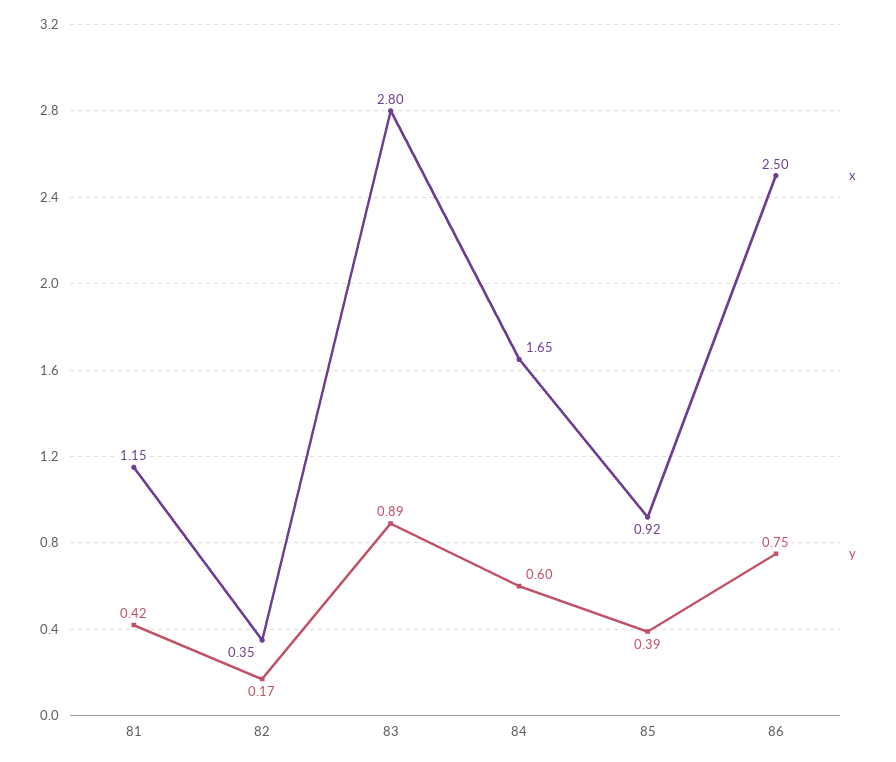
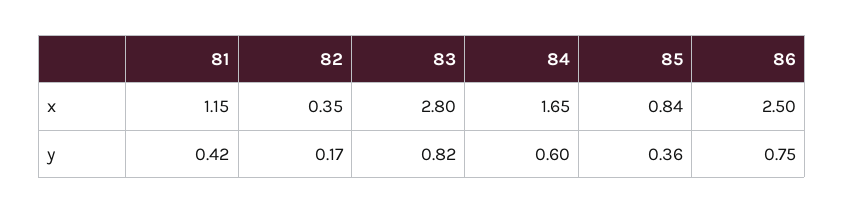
  {
    "x": {
      "81": 1.15,
      "82": 0.35,
      "83": 2.8,
      "84": 1.65,
-     "85": 0.92,
+     "85": 0.84,
      "86": 2.5
    },
    "y": {
      "81": 0.42,
      "82": 0.17,
-     "83": 0.89,
+     "83": 0.82,
      "84": 0.6,
-     "85": 0.39,
+     "85": 0.36,
      "86": 0.75
    }
  }

